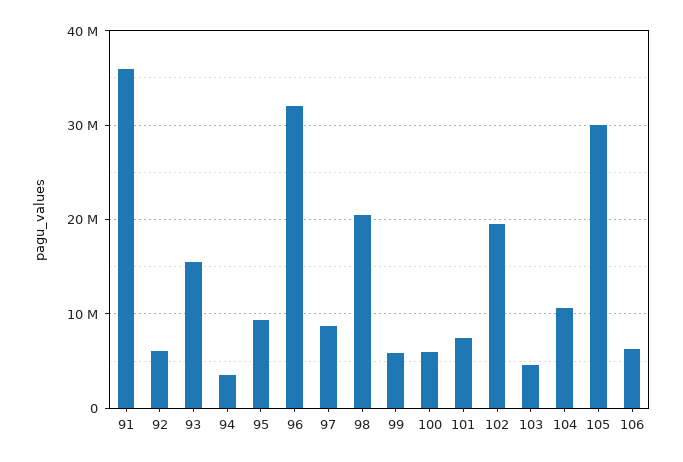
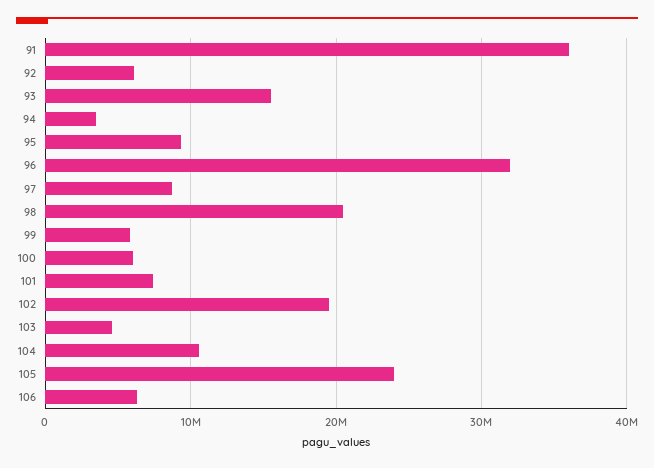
  {
    "91": 36000000,
    "92": 6000000,
    "93": 16000000,
    "94": 4000000,
    "95": 9000000,
    "96": 32000000,
    "97": 9000000,
    "98": 21000000,
    "99": 6000000,
    "100": 6000000,
    "101": 7000000,
    "102": 20000000,
    "103": 5000000,
    "104": 11000000,
-   "105": 30000000,
+   "105": 24000000,
    "106": 6000000
  }

